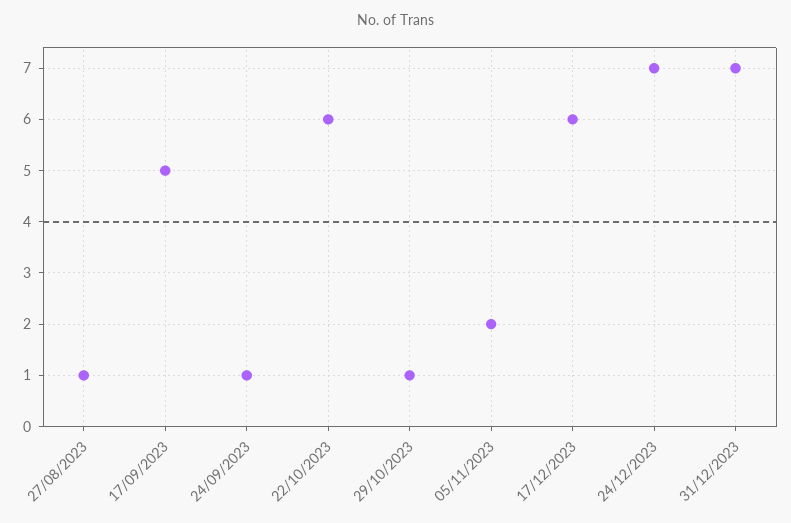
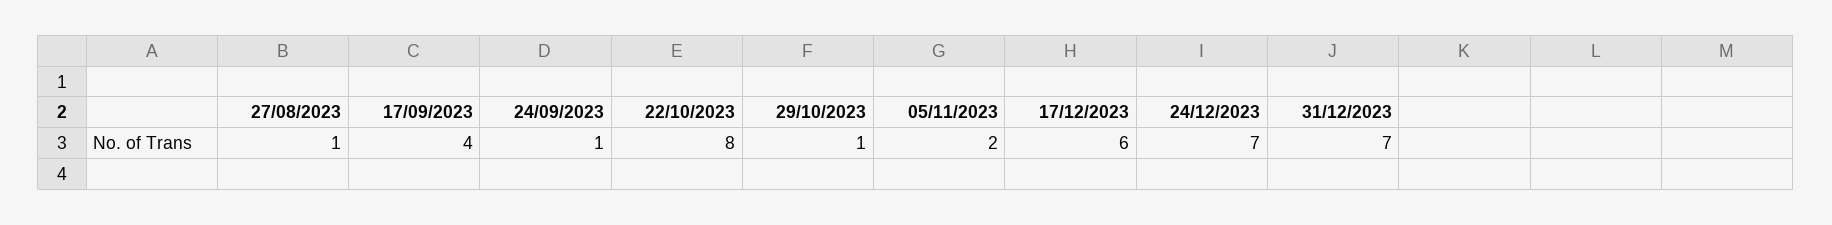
  {
    "27/08/2023": 1,
-   "17/09/2023": 5,
+   "17/09/2023": 4,
    "24/09/2023": 1,
-   "22/10/2023": 6,
+   "22/10/2023": 8,
    "29/10/2023": 1,
    "05/11/2023": 2,
    "17/12/2023": 6,
    "24/12/2023": 7,
    "31/12/2023": 7
  }

